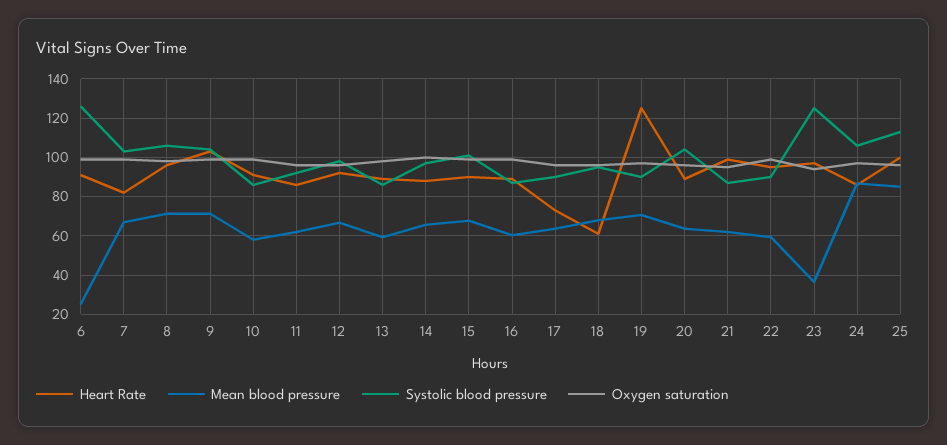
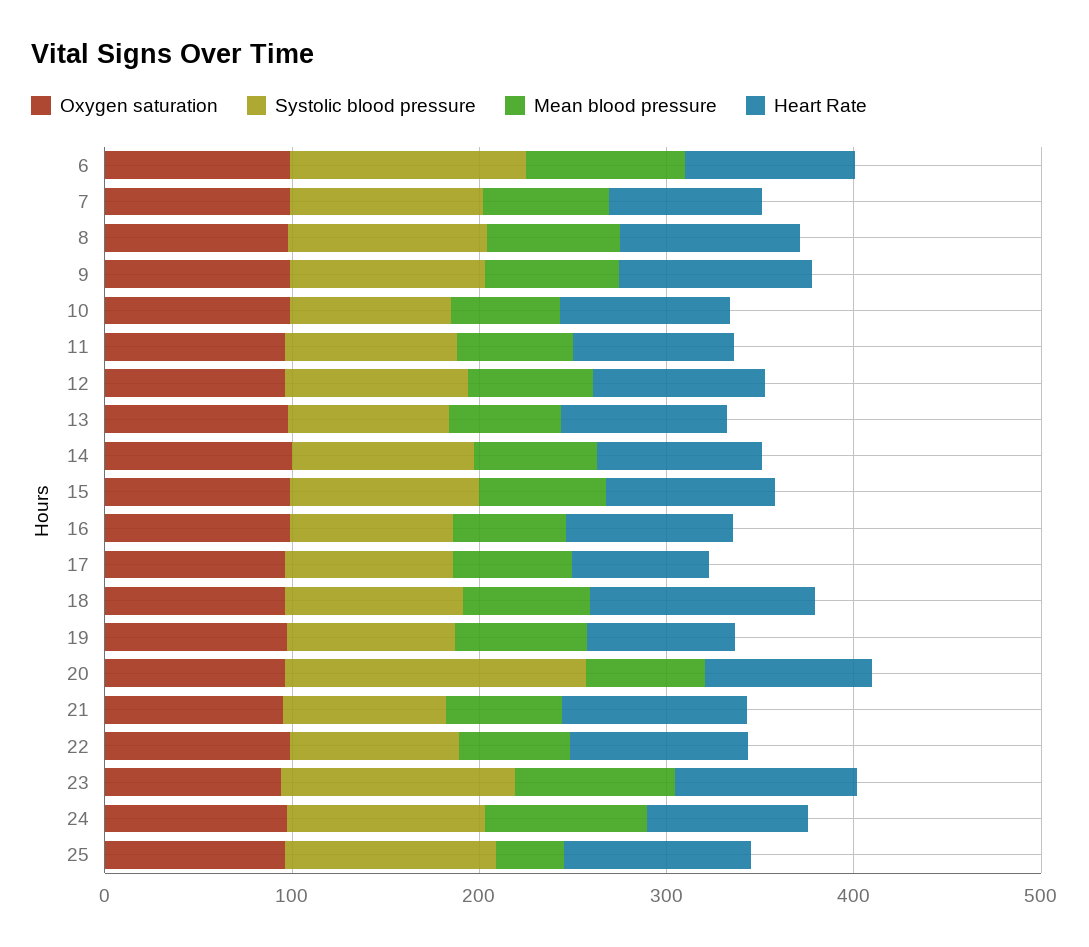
  {
    "Heart Rate": {
      "6": 90,
      "7": 80,
      "8": 95,
      "9": 105,
      "10": 90,
      "11": 85,
      "12": 90,
      "13": 90,
      "14": 90,
      "15": 90,
      "16": 90,
      "17": 75,
-     "18": 60,
+     "18": 120,
-     "19": 125,
+     "19": 80,
      "20": 90,
      "21": 100,
      "22": 95,
      "23": 95,
      "24": 85,
      "25": 100
    },
    "Mean blood pressure": {
-     "6": 25,
+     "6": 80,
      "7": 65,
      "8": 70,
      "9": 70,
      "10": 60,
      "11": 60,
      "12": 65,
      "13": 60,
      "14": 65,
      "15": 70,
      "16": 60,
      "17": 65,
      "18": 70,
      "19": 70,
      "20": 65,
      "21": 60,
      "22": 60,
-     "23": 35,
+     "23": 80,
      "24": 85,
-     "25": 85
+     "25": 40
    },
    "Systolic blood pressure": {
      "6": 125,
      "7": 105,
      "8": 105,
      "9": 105,
      "10": 85,
      "11": 90,
      "12": 100,
      "13": 85,
      "14": 95,
      "15": 100,
      "16": 85,
      "17": 90,
      "18": 95,
      "19": 90,
-     "20": 105,
+     "20": 160,
      "21": 85,
      "22": 90,
      "23": 125,
      "24": 105,
      "25": 115
    },
    "Oxygen saturation": {
      "6": 100,
      "7": 100,
      "8": 100,
      "9": 100,
      "10": 100,
      "11": 95,
      "12": 95,
      "13": 100,
      "14": 100,
      "15": 100,
      "16": 100,
      "17": 95,
      "18": 95,
      "19": 95,
      "20": 95,
      "21": 95,
      "22": 100,
      "23": 95,
      "24": 95,
      "25": 95
    }
  }

